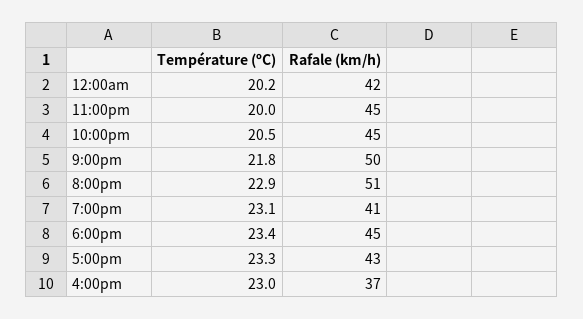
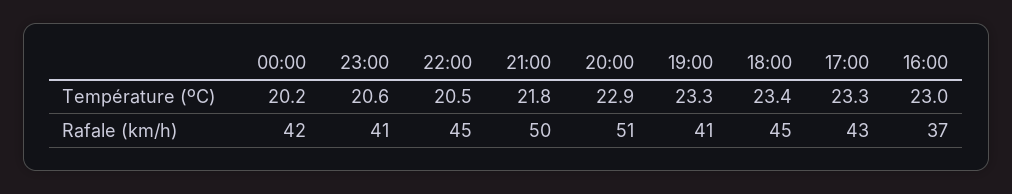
  {
    "Température (ºC)": {
      "12:00am": 20.2,
-     "11:00pm": 20,
+     "11:00pm": 20.6,
      "10:00pm": 20.5,
      "9:00pm": 21.8,
      "8:00pm": 22.9,
-     "7:00pm": 23.1,
+     "7:00pm": 23.3,
      "6:00pm": 23.4,
      "5:00pm": 23.3,
      "4:00pm": 23
    },
    "Rafale (km/h)": {
      "12:00am": 42,
-     "11:00pm": 45,
+     "11:00pm": 41,
      "10:00pm": 45,
      "9:00pm": 50,
      "8:00pm": 51,
      "7:00pm": 41,
      "6:00pm": 45,
      "5:00pm": 43,
      "4:00pm": 37
    }
  }

